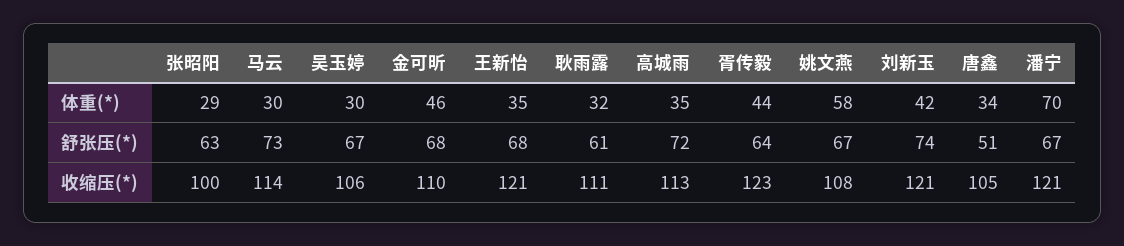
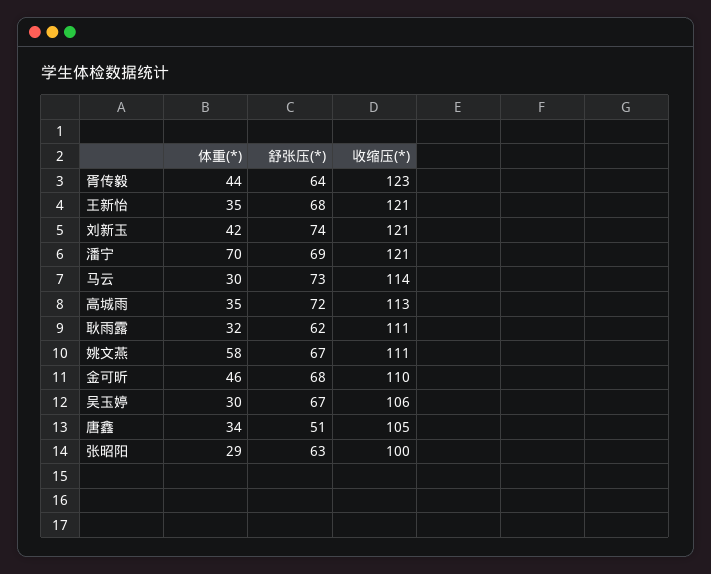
  {
    "张昭阳": {
      "体重(*)": 29,
      "舒张压(*)": 63,
      "收缩压(*)": 100
    },
    "马云": {
      "体重(*)": 30,
      "舒张压(*)": 73,
      "收缩压(*)": 114
    },
    "吴玉婷": {
      "体重(*)": 30,
      "舒张压(*)": 67,
      "收缩压(*)": 106
    },
    "金可昕": {
      "体重(*)": 46,
      "舒张压(*)": 68,
      "收缩压(*)": 110
    },
    "王新怡": {
      "体重(*)": 35,
      "舒张压(*)": 68,
      "收缩压(*)": 121
    },
    "耿雨露": {
      "体重(*)": 32,
-     "舒张压(*)": 61,
+     "舒张压(*)": 62,
      "收缩压(*)": 111
    },
    "高城雨": {
      "体重(*)": 35,
      "舒张压(*)": 72,
      "收缩压(*)": 113
    },
    "胥传毅": {
      "体重(*)": 44,
      "舒张压(*)": 64,
      "收缩压(*)": 123
    },
    "姚文燕": {
      "体重(*)": 58,
      "舒张压(*)": 67,
-     "收缩压(*)": 108
+     "收缩压(*)": 111
    },
    "刘新玉": {
      "体重(*)": 42,
      "舒张压(*)": 74,
      "收缩压(*)": 121
    },
    "唐鑫": {
      "体重(*)": 34,
      "舒张压(*)": 51,
      "收缩压(*)": 105
    },
    "潘宁": {
      "体重(*)": 70,
-     "舒张压(*)": 67,
+     "舒张压(*)": 69,
      "收缩压(*)": 121
    }
  }

